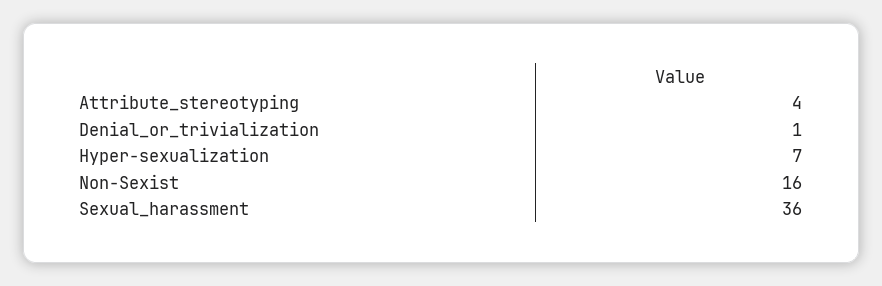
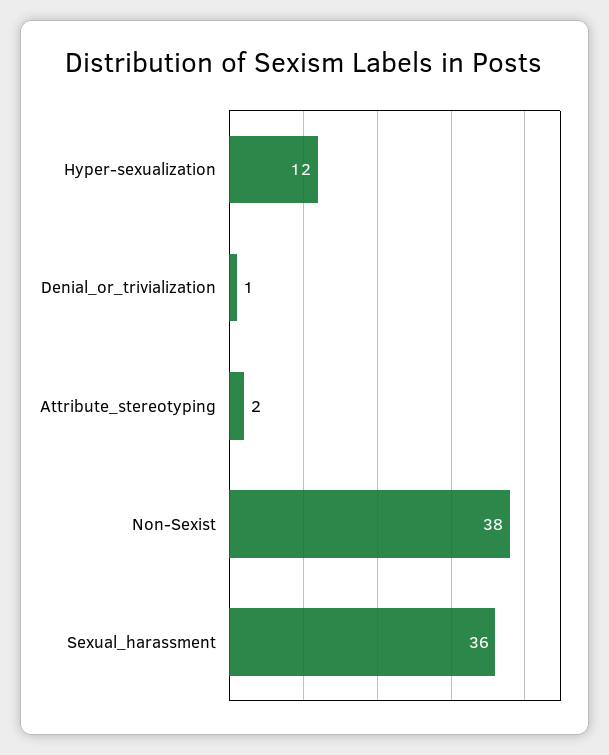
  {
-   "Attribute_stereotyping": 4,
+   "Attribute_stereotyping": 2,
    "Denial_or_trivialization": 1,
-   "Hyper-sexualization": 7,
+   "Hyper-sexualization": 12,
-   "Non-Sexist": 16,
+   "Non-Sexist": 38,
    "Sexual_harassment": 36
  }

